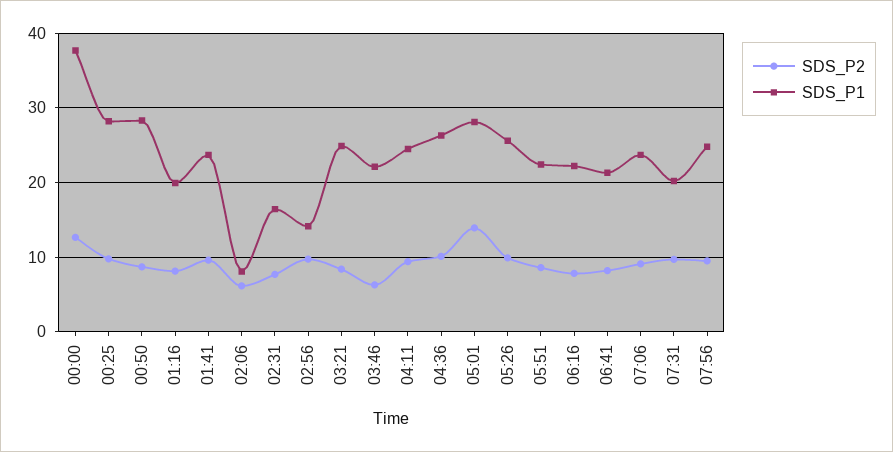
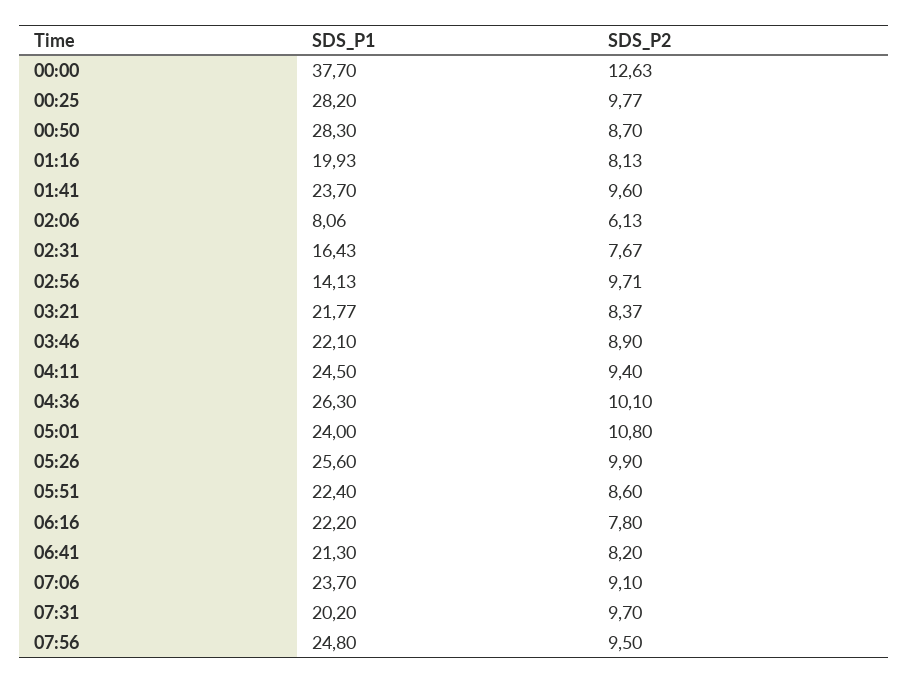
  {
    "SDS_P2": {
      "00:00": 12.63,
      "00:25": 9.77,
      "00:50": 8.7,
      "01:16": 8.13,
      "01:41": 9.6,
      "02:06": 6.13,
      "02:31": 7.67,
      "02:56": 9.71,
      "03:21": 8.37,
-     "03:46": 6,
+     "03:46": 8.9,
      "04:11": 9.4,
      "04:36": 10.1,
-     "05:01": 14,
+     "05:01": 10.8,
      "05:26": 9.9,
      "05:51": 8.6,
      "06:16": 7.8,
      "06:41": 8.2,
      "07:06": 9.1,
      "07:31": 9.7,
      "07:56": 9.5
    },
    "SDS_P1": {
      "00:00": 37.7,
      "00:25": 28.2,
      "00:50": 28.3,
      "01:16": 19.93,
      "01:41": 23.7,
      "02:06": 8.06,
      "02:31": 16.43,
      "02:56": 14.13,
-     "03:21": 25,
+     "03:21": 21.77,
      "03:46": 22.1,
      "04:11": 24.5,
      "04:36": 26.3,
-     "05:01": 28,
+     "05:01": 24,
      "05:26": 25.6,
      "05:51": 22.4,
      "06:16": 22.2,
      "06:41": 21.3,
      "07:06": 23.7,
      "07:31": 20.2,
      "07:56": 24.8
    }
  }

